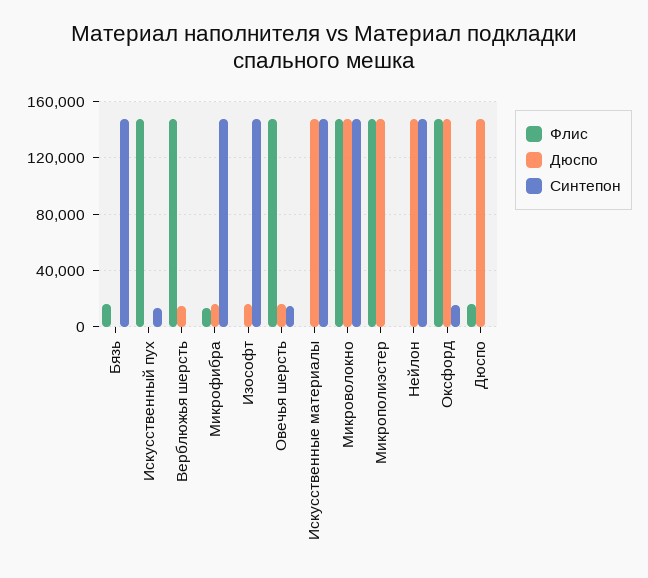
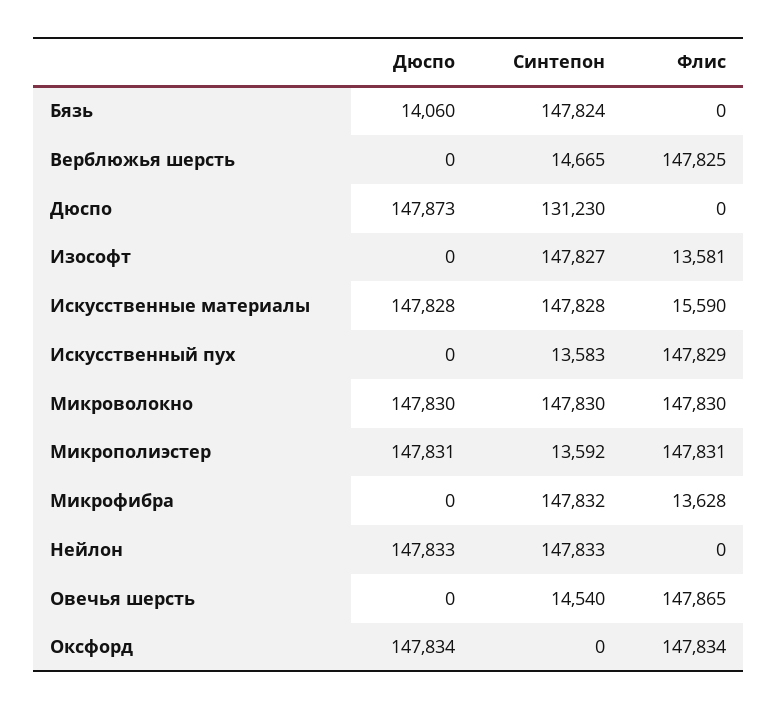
  {
    "Флис": {
-     "Бязь": 15000,
+     "Бязь": 0,
      "Искусственный пух": 147829,
      "Верблюжья шерсть": 147825,
      "Микрофибра": 13628,
-     "Изософт": 0,
+     "Изософт": 13581,
      "Овечья шерсть": 147865,
-     "Искусственные материалы": 0,
+     "Искусственные материалы": 15590,
      "Микроволокно": 147830,
      "Микрополиэстер": 147831,
      "Нейлон": 0,
      "Оксфорд": 147834,
-     "Дюспо": 15000
+     "Дюспо": 0
    },
    "Дюспо": {
-     "Бязь": 0,
+     "Бязь": 14060,
      "Искусственный пух": 0,
-     "Верблюжья шерсть": 15000,
+     "Верблюжья шерсть": 0,
-     "Микрофибра": 15000,
+     "Микрофибра": 0,
-     "Изософт": 15000,
+     "Изософт": 0,
-     "Овечья шерсть": 15000,
+     "Овечья шерсть": 0,
      "Искусственные материалы": 147828,
      "Микроволокно": 147830,
      "Микрополиэстер": 147831,
      "Нейлон": 147833,
      "Оксфорд": 147834,
      "Дюспо": 147873
    },
    "Синтепон": {
      "Бязь": 147824,
      "Искусственный пух": 13583,
-     "Верблюжья шерсть": 0,
+     "Верблюжья шерсть": 14665,
      "Микрофибра": 147832,
      "Изософт": 147827,
      "Овечья шерсть": 14540,
      "Искусственные материалы": 147828,
      "Микроволокно": 147830,
-     "Микрополиэстер": 0,
+     "Микрополиэстер": 13592,
      "Нейлон": 147833,
-     "Оксфорд": 15000,
+     "Оксфорд": 0,
-     "Дюспо": 0
+     "Дюспо": 131230
    }
  }

